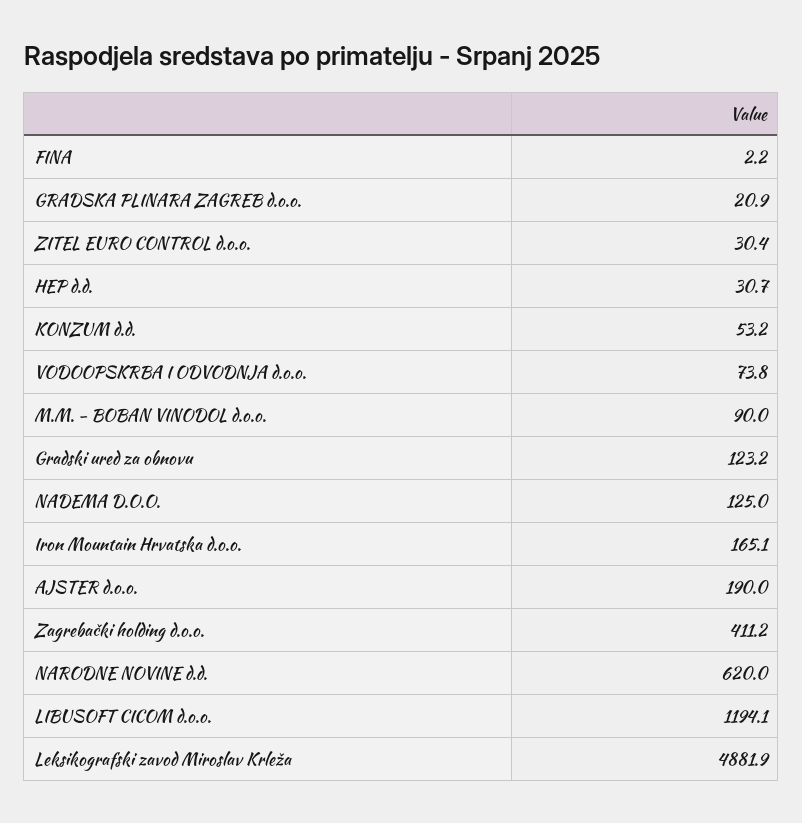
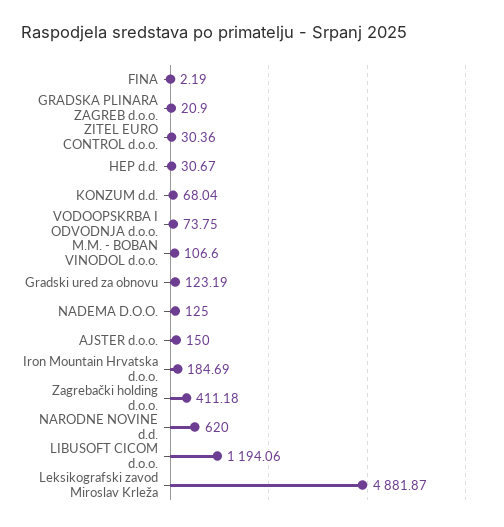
  {
    "FINA": 2.19,
    "GRADSKA PLINARA ZAGREB d.o.o.": 20.9,
    "ZITEL EURO CONTROL d.o.o.": 30.36,
    "HEP d.d.": 30.67,
-   "KONZUM d.d.": 53.2,
+   "KONZUM d.d.": 68.04,
    "VODOOPSKRBA I ODVODNJA d.o.o.": 73.75,
-   "M.M. - BOBAN VINODOL d.o.o.": 90,
+   "M.M. - BOBAN VINODOL d.o.o.": 106.6,
    "Gradski ured za obnovu": 123.19,
    "NADEMA D.O.O.": 125,
-   "Iron Mountain Hrvatska d.o.o.": 165.1,
+   "Iron Mountain Hrvatska d.o.o.": 184.69,
-   "AJSTER d.o.o.": 190,
+   "AJSTER d.o.o.": 150,
    "Zagrebački holding d.o.o.": 411.18,
    "NARODNE NOVINE d.d.": 620,
    "LIBUSOFT CICOM d.o.o.": 1194.06,
    "Leksikografski zavod Miroslav Krleža": 4881.87
  }

